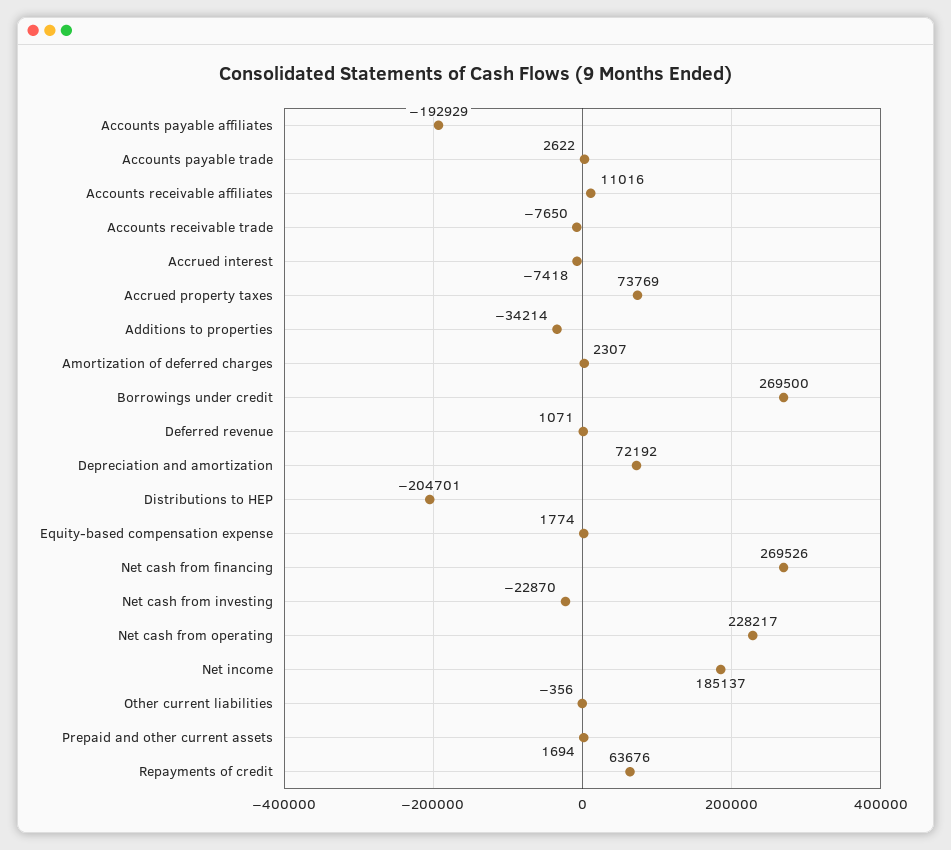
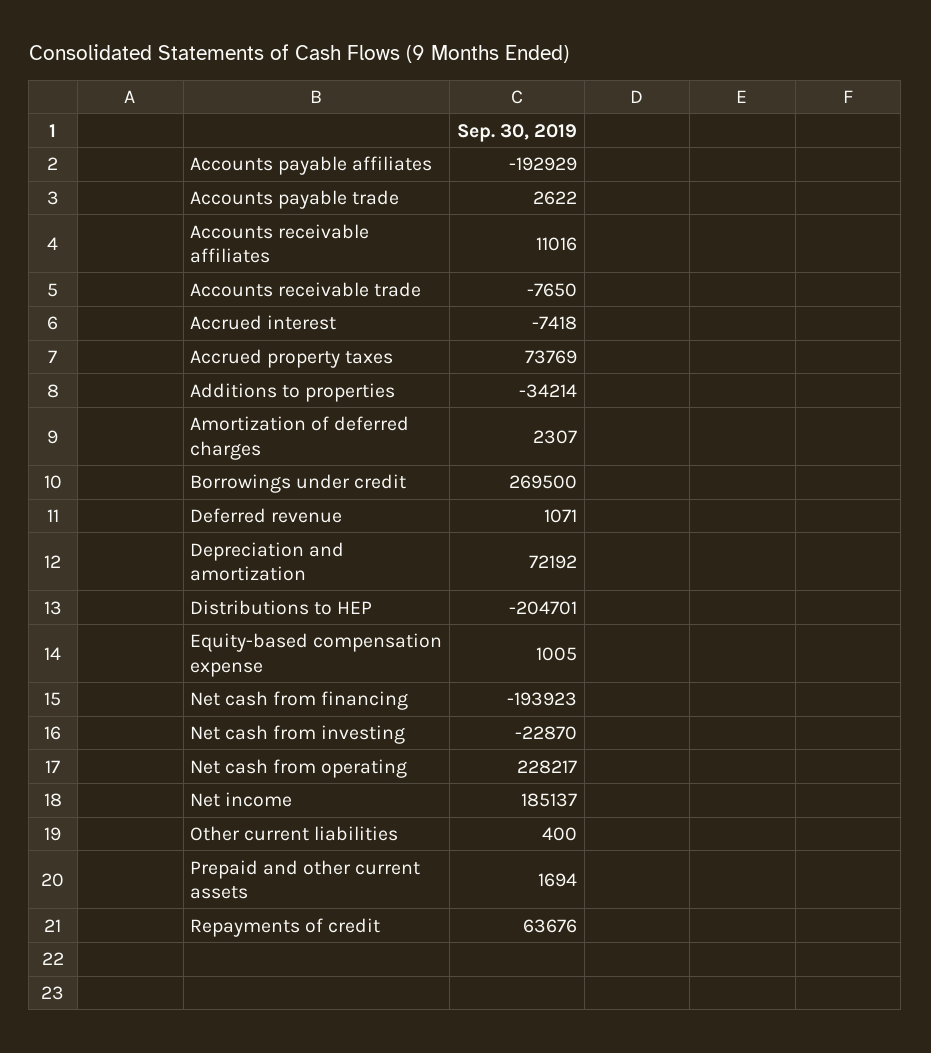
  {
    "Accounts payable affiliates": -192929,
    "Accounts payable trade": 2622,
    "Accounts receivable affiliates": 11016,
    "Accounts receivable trade": -7650,
    "Accrued interest": -7418,
    "Accrued property taxes": 73769,
    "Additions to properties": -34214,
    "Amortization of deferred charges": 2307,
    "Borrowings under credit": 269500,
    "Deferred revenue": 1071,
    "Depreciation and amortization": 72192,
    "Distributions to HEP": -204701,
-   "Equity-based compensation expense": 1774,
+   "Equity-based compensation expense": 1005,
-   "Net cash from financing": 269526,
+   "Net cash from financing": -193923,
    "Net cash from investing": -22870,
    "Net cash from operating": 228217,
    "Net income": 185137,
-   "Other current liabilities": -356,
+   "Other current liabilities": 400,
    "Prepaid and other current assets": 1694,
    "Repayments of credit": 63676
  }

